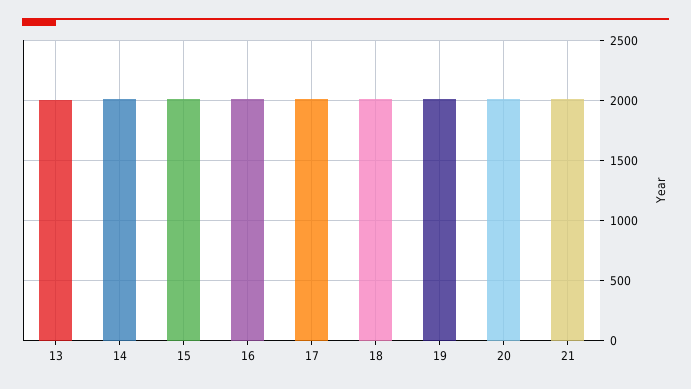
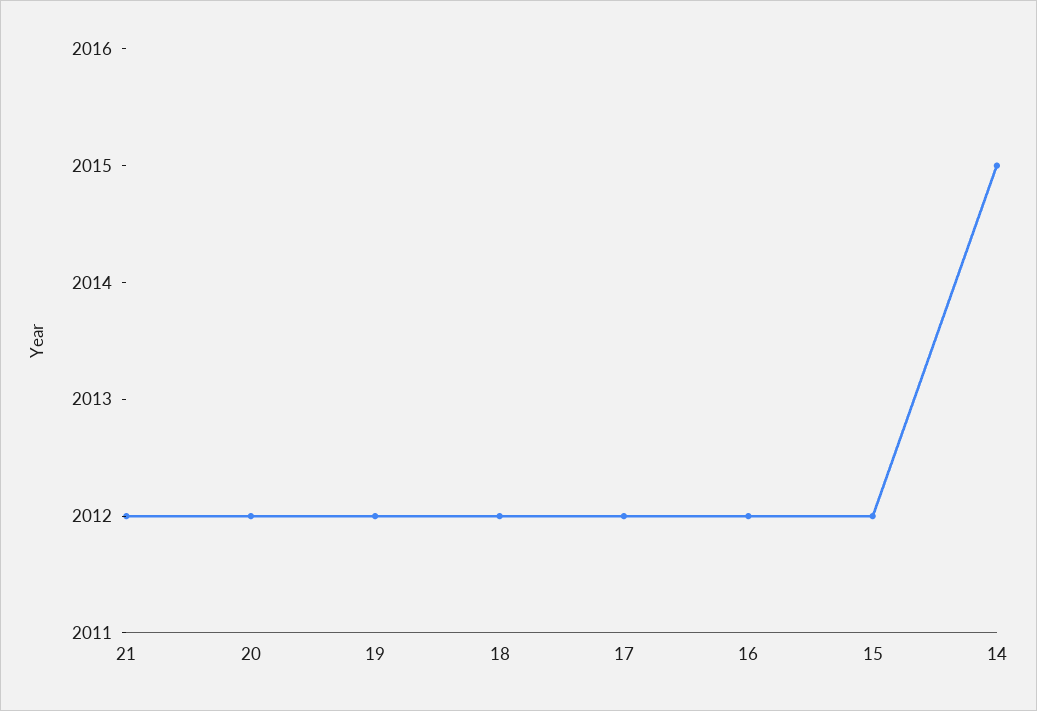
  {
-   "13": 2000,
    "14": 2015,
    "15": 2012,
    "16": 2012,
    "17": 2012,
    "18": 2012,
    "19": 2012,
    "20": 2012,
    "21": 2012
  }

